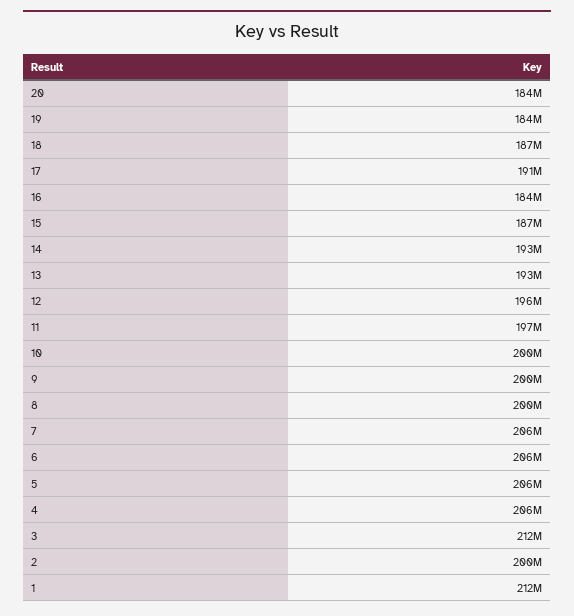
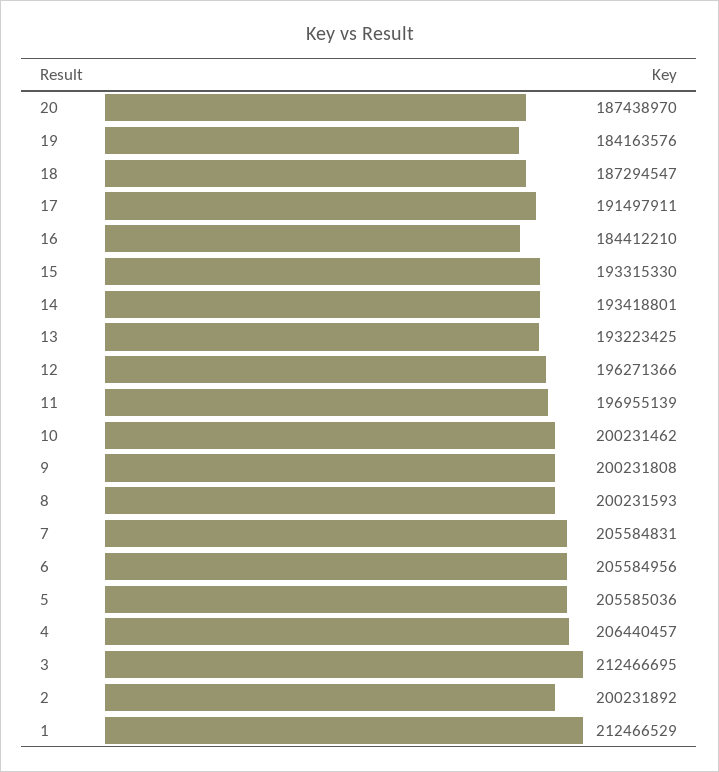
  {
-   "20": 184000000,
+   "20": 187438970,
    "19": 184163576,
    "18": 187294547,
    "17": 191497911,
    "16": 184412210,
-   "15": 187000000,
+   "15": 193315330,
    "14": 193418801,
    "13": 193223425,
    "12": 196271366,
    "11": 196955139,
    "10": 200231462,
    "9": 200231808,
    "8": 200231593,
    "7": 205584831,
    "6": 205584956,
    "5": 205585036,
    "4": 206440457,
    "3": 212466695,
    "2": 200231892,
    "1": 212466529
  }

